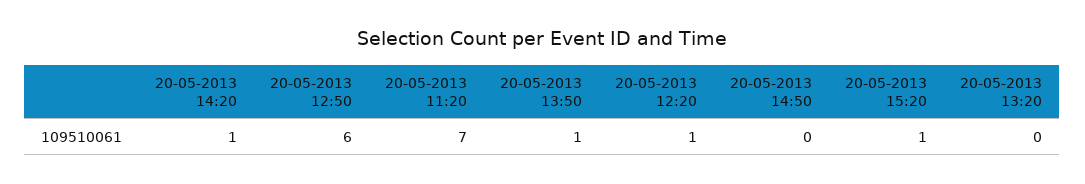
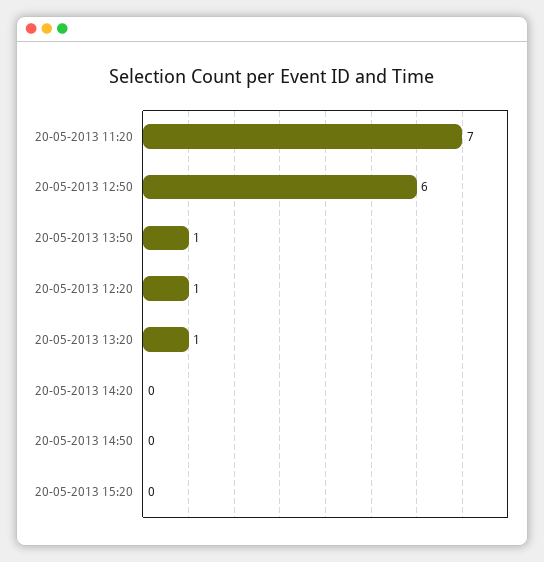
  {
-   "20-05-2013 14:20": 1,
+   "20-05-2013 14:20": 0,
    "20-05-2013 12:50": 6,
    "20-05-2013 11:20": 7,
    "20-05-2013 13:50": 1,
    "20-05-2013 12:20": 1,
    "20-05-2013 14:50": 0,
-   "20-05-2013 15:20": 1,
+   "20-05-2013 15:20": 0,
-   "20-05-2013 13:20": 0
+   "20-05-2013 13:20": 1
  }

